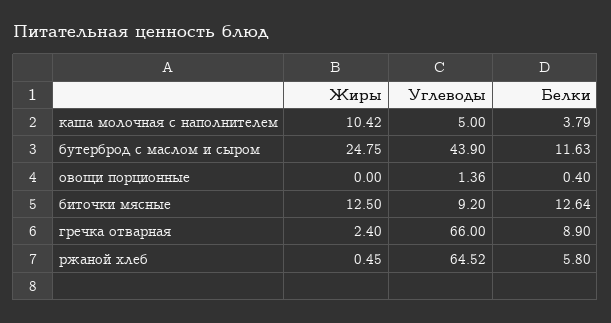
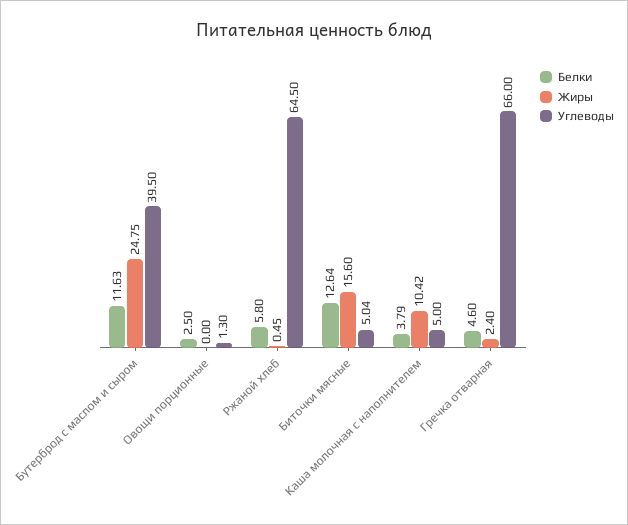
  {
    "Жиры": {
      "каша молочная с наполнителем": 10.42,
      "бутерброд с маслом и сыром": 24.75,
      "овощи порционные": 0,
-     "биточки мясные": 12.5,
+     "биточки мясные": 15.6,
      "гречка отварная": 2.4,
      "ржаной хлеб": 0.45
    },
    "Углеводы": {
      "каша молочная с наполнителем": 5,
-     "бутерброд с маслом и сыром": 43.9,
+     "бутерброд с маслом и сыром": 39.5,
-     "овощи порционные": 1.36,
+     "овощи порционные": 1.3,
-     "биточки мясные": 9.2,
+     "биточки мясные": 5.04,
      "гречка отварная": 66,
-     "ржаной хлеб": 64.52
+     "ржаной хлеб": 64.5
    },
    "Белки": {
      "каша молочная с наполнителем": 3.79,
      "бутерброд с маслом и сыром": 11.63,
-     "овощи порционные": 0.4,
+     "овощи порционные": 2.5,
      "биточки мясные": 12.64,
-     "гречка отварная": 8.9,
+     "гречка отварная": 4.6,
      "ржаной хлеб": 5.8
    }
  }

